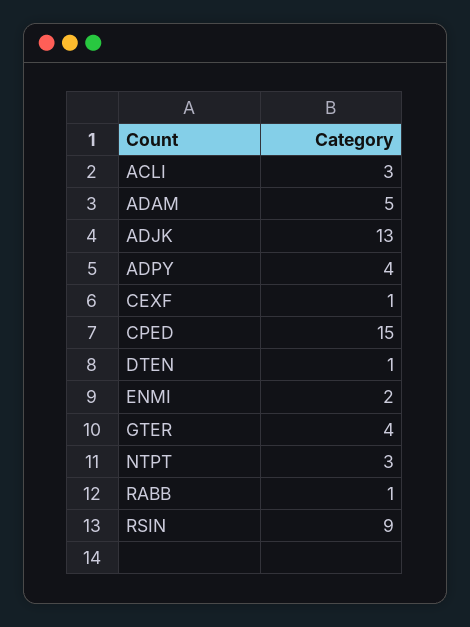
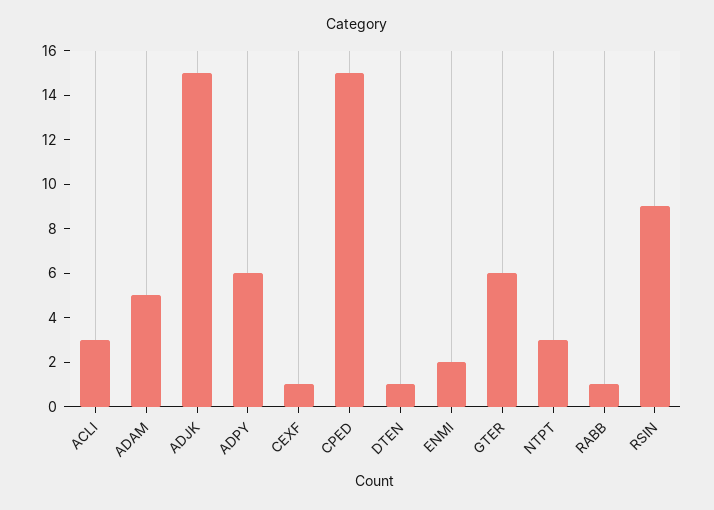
  {
    "ACLI": 3,
    "ADAM": 5,
-   "ADJK": 13,
+   "ADJK": 15,
-   "ADPY": 4,
+   "ADPY": 6,
    "CEXF": 1,
    "CPED": 15,
    "DTEN": 1,
    "ENMI": 2,
-   "GTER": 4,
+   "GTER": 6,
    "NTPT": 3,
    "RABB": 1,
    "RSIN": 9
  }

